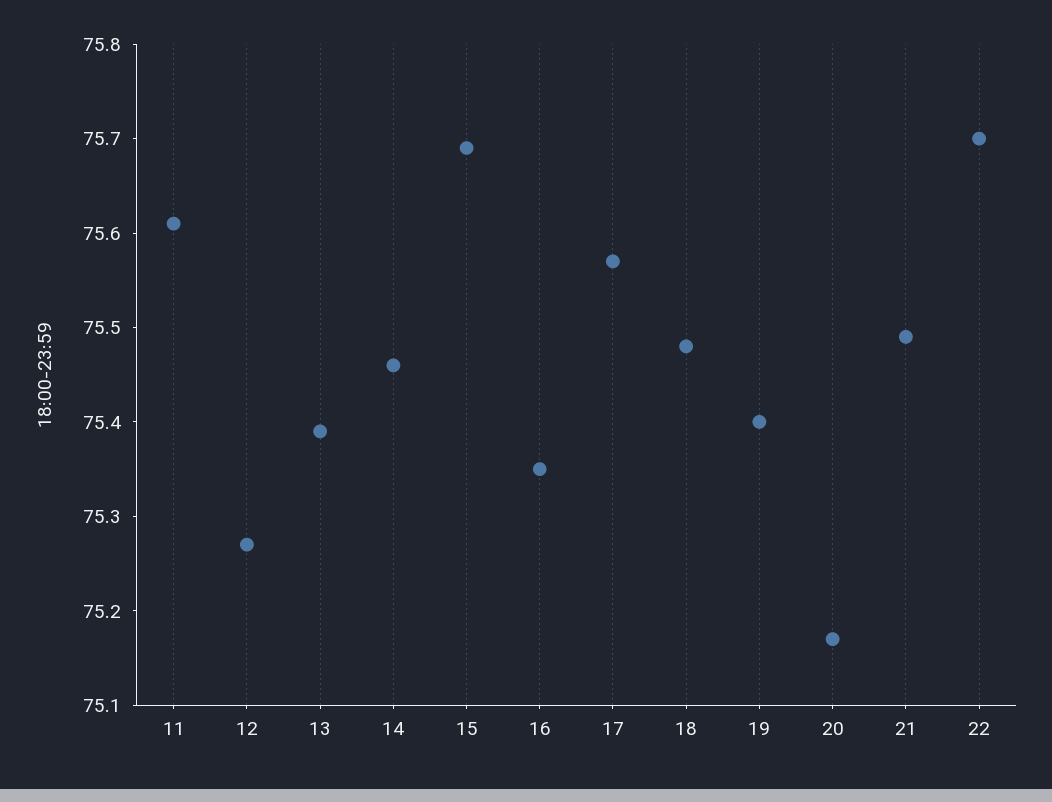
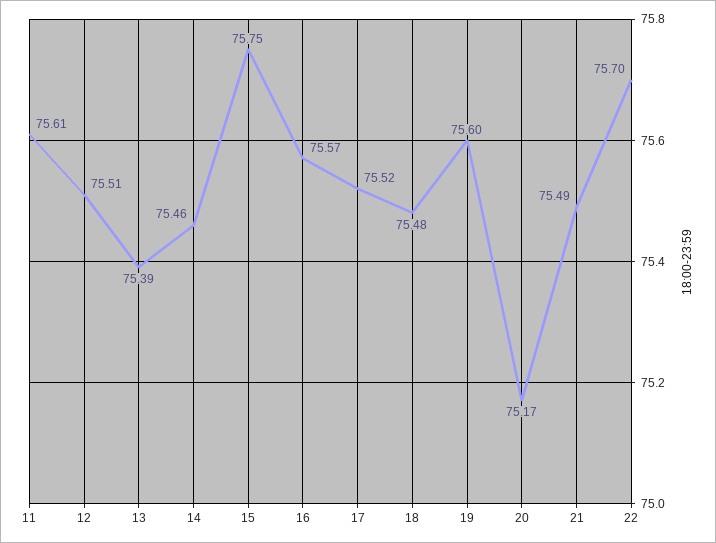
  {
    "11": 75.61,
-   "12": 75.27,
+   "12": 75.51,
    "13": 75.39,
    "14": 75.46,
-   "15": 75.69,
+   "15": 75.75,
-   "16": 75.35,
+   "16": 75.57,
-   "17": 75.57,
+   "17": 75.52,
    "18": 75.48,
-   "19": 75.4,
+   "19": 75.6,
    "20": 75.17,
    "21": 75.49,
    "22": 75.7
  }

